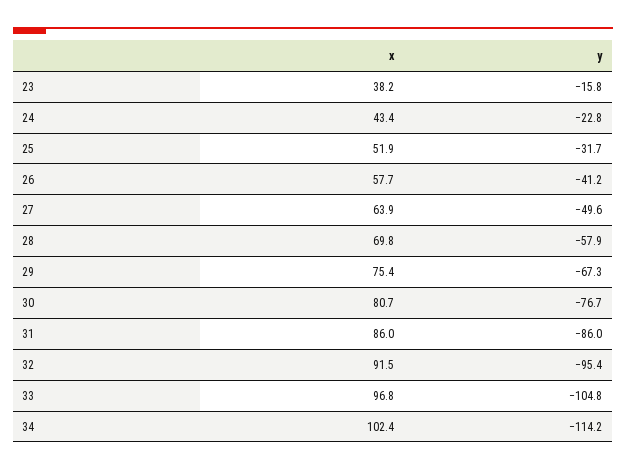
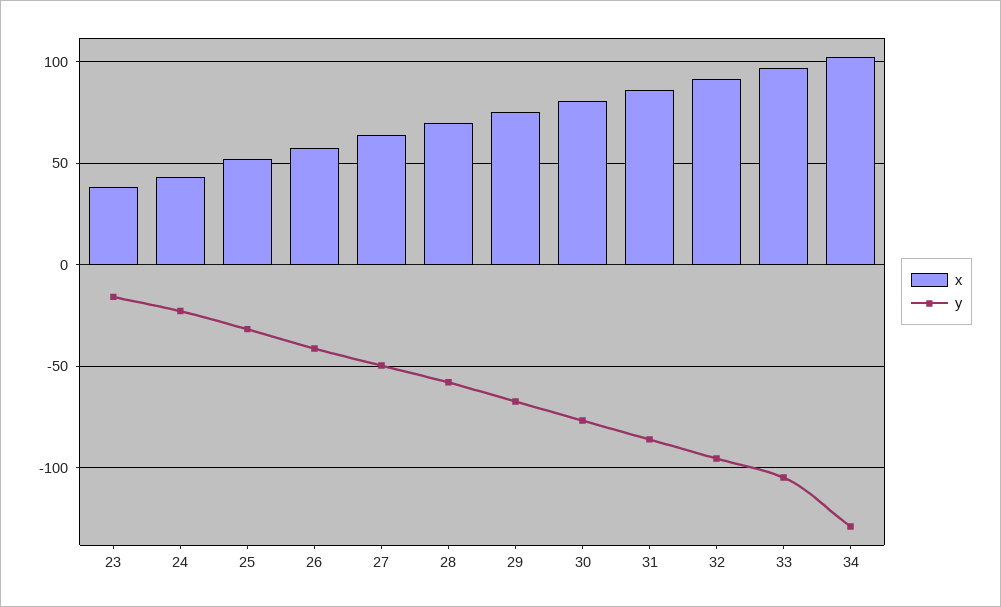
  {
    "x": {
      "23": 38.2,
      "24": 43.4,
      "25": 51.9,
      "26": 57.7,
      "27": 63.9,
      "28": 69.8,
      "29": 75.4,
      "30": 80.7,
      "31": 86,
      "32": 91.5,
      "33": 96.8,
      "34": 102.4
    },
    "y": {
      "23": -15.8,
      "24": -22.8,
      "25": -31.7,
      "26": -41.2,
      "27": -49.6,
      "28": -57.9,
      "29": -67.3,
      "30": -76.7,
      "31": -86,
      "32": -95.4,
      "33": -104.8,
-     "34": -114.2
+     "34": -130
    }
  }

